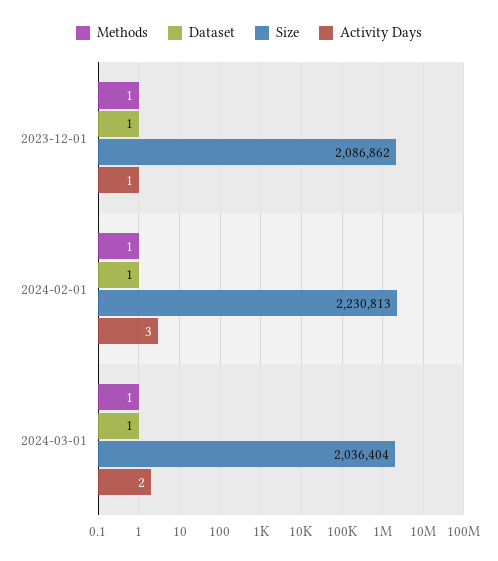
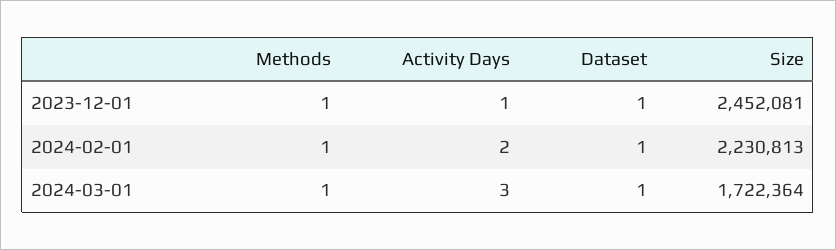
  {
    "Methods": {
      "2023-12-01": 1,
      "2024-02-01": 1,
      "2024-03-01": 1
    },
    "Dataset": {
      "2023-12-01": 1,
      "2024-02-01": 1,
      "2024-03-01": 1
    },
    "Size": {
-     "2023-12-01": 2086862,
+     "2023-12-01": 2452081,
      "2024-02-01": 2230813,
-     "2024-03-01": 2036404
+     "2024-03-01": 1722364
    },
    "Activity Days": {
      "2023-12-01": 1,
-     "2024-02-01": 3,
+     "2024-02-01": 2,
-     "2024-03-01": 2
+     "2024-03-01": 3
    }
  }

